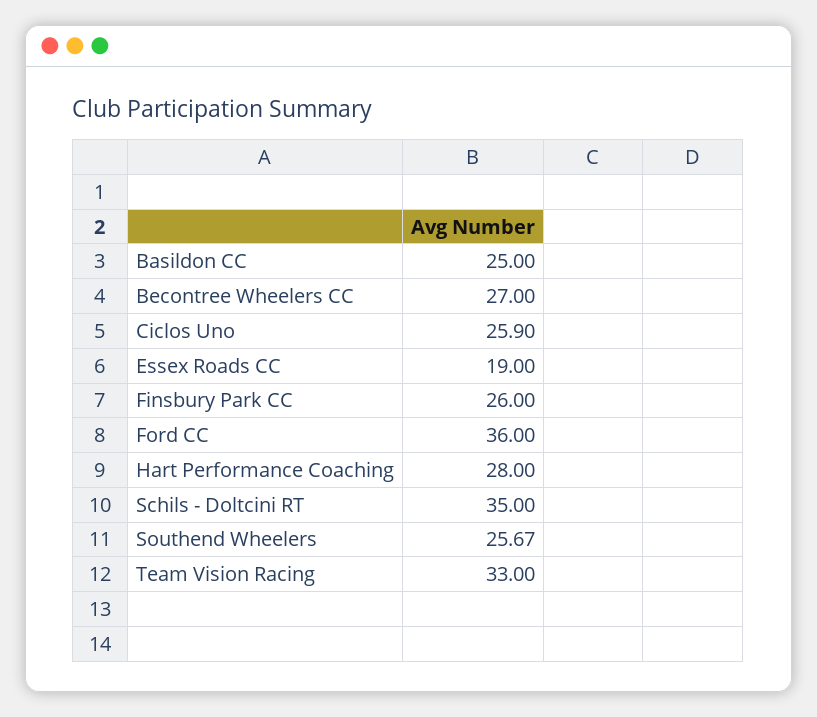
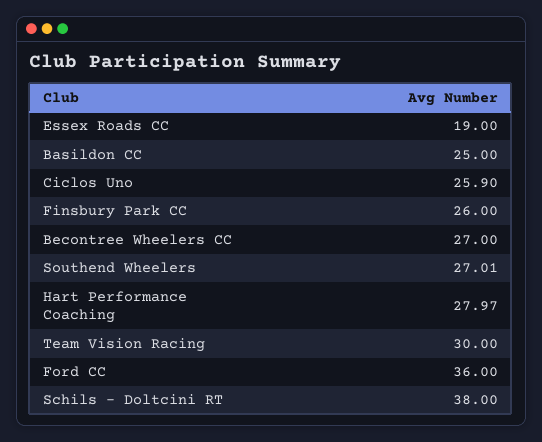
  {
    "Basildon CC": 25,
    "Becontree Wheelers CC": 27,
    "Ciclos Uno": 25.9,
    "Essex Roads CC": 19,
    "Finsbury Park CC": 26,
    "Ford CC": 36,
-   "Hart Performance Coaching": 28,
+   "Hart Performance Coaching": 27.97,
-   "Schils - Doltcini RT": 35,
+   "Schils - Doltcini RT": 38,
-   "Southend Wheelers": 25.67,
+   "Southend Wheelers": 27.01,
-   "Team Vision Racing": 33
+   "Team Vision Racing": 30
  }

